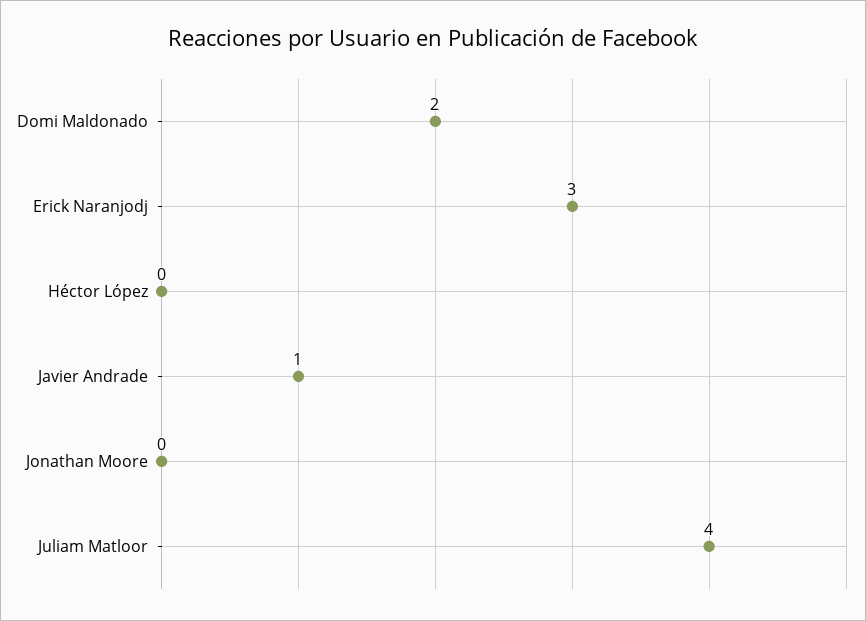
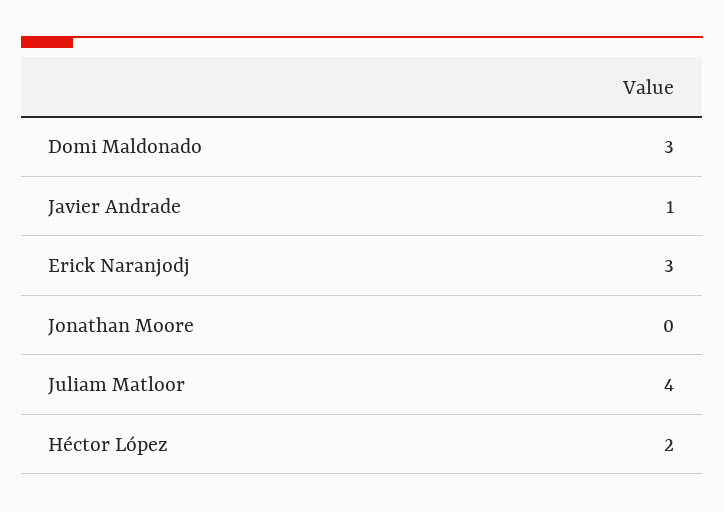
  {
-   "Domi Maldonado": 2,
+   "Domi Maldonado": 3,
    "Erick Naranjodj": 3,
-   "Héctor López": 0,
+   "Héctor López": 2,
    "Javier Andrade": 1,
    "Jonathan Moore": 0,
    "Juliam Matloor": 4
  }

